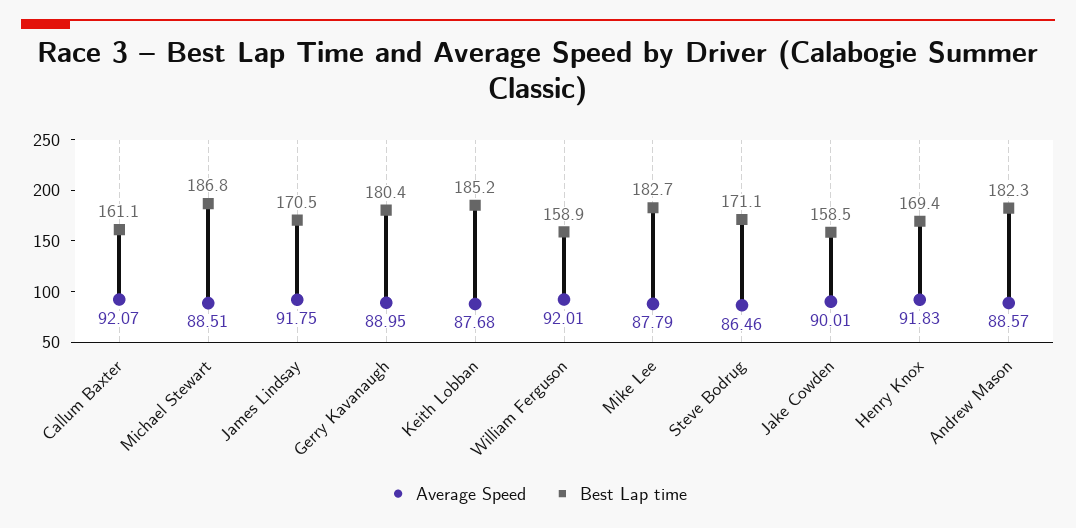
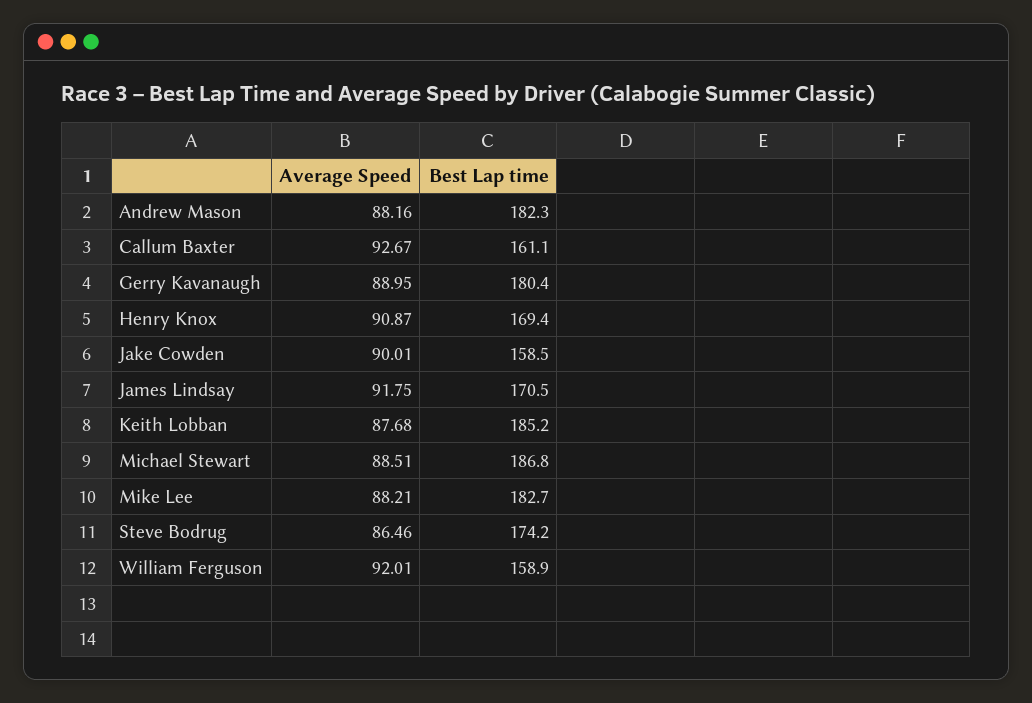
  {
    "Average Speed": {
-     "Callum Baxter": 92.07,
+     "Callum Baxter": 92.67,
      "Michael Stewart": 88.51,
      "James Lindsay": 91.75,
      "Gerry Kavanaugh": 88.95,
      "Keith Lobban": 87.68,
      "William Ferguson": 92.01,
-     "Mike Lee": 87.79,
+     "Mike Lee": 88.21,
      "Steve Bodrug": 86.46,
      "Jake Cowden": 90.01,
-     "Henry Knox": 91.83,
+     "Henry Knox": 90.87,
-     "Andrew Mason": 88.57
+     "Andrew Mason": 88.16
    },
    "Best Lap time": {
      "Callum Baxter": 161.1,
      "Michael Stewart": 186.8,
      "James Lindsay": 170.5,
      "Gerry Kavanaugh": 180.4,
      "Keith Lobban": 185.2,
      "William Ferguson": 158.9,
      "Mike Lee": 182.7,
-     "Steve Bodrug": 171.1,
+     "Steve Bodrug": 174.2,
      "Jake Cowden": 158.5,
      "Henry Knox": 169.4,
      "Andrew Mason": 182.3
    }
  }

